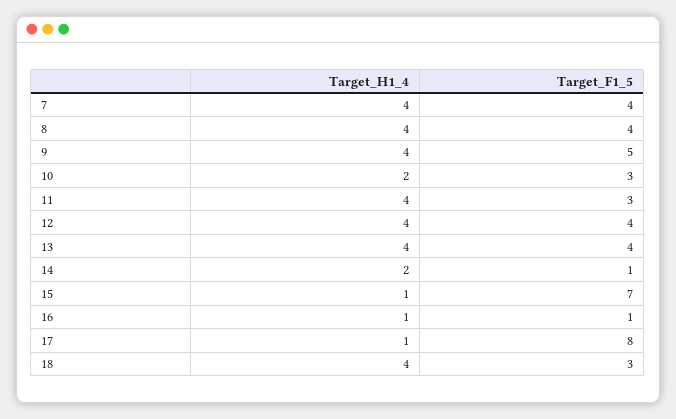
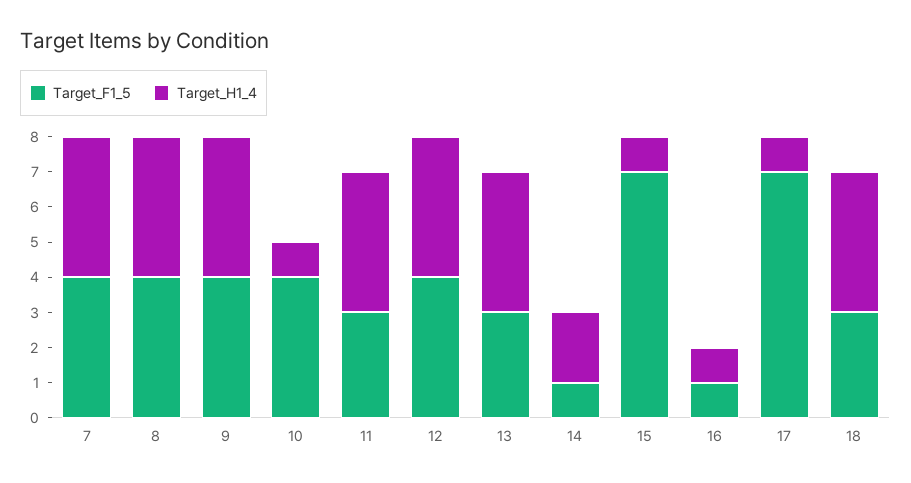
  {
    "Target_H1_4": {
      "7": 4,
      "8": 4,
      "9": 4,
-     "10": 2,
+     "10": 1,
      "11": 4,
      "12": 4,
      "13": 4,
      "14": 2,
      "15": 1,
      "16": 1,
      "17": 1,
      "18": 4
    },
    "Target_F1_5": {
      "7": 4,
      "8": 4,
-     "9": 5,
+     "9": 4,
-     "10": 3,
+     "10": 4,
      "11": 3,
      "12": 4,
-     "13": 4,
+     "13": 3,
      "14": 1,
      "15": 7,
      "16": 1,
-     "17": 8,
+     "17": 7,
      "18": 3
    }
  }

